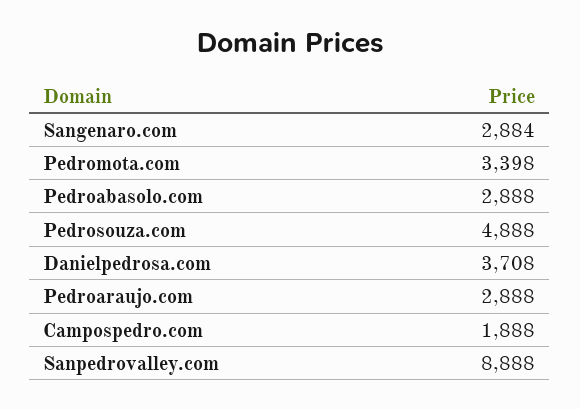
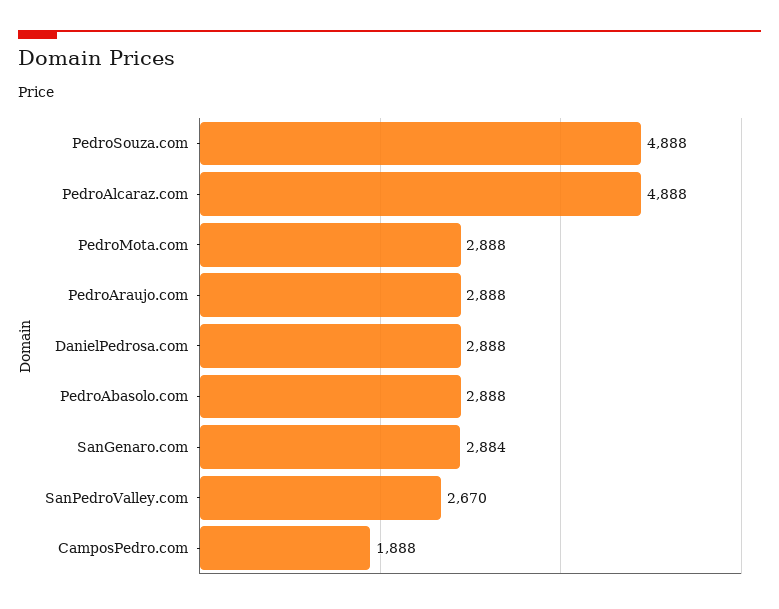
  {
    "Sangenaro.com": 2884,
-   "Pedromota.com": 3398,
+   "Pedromota.com": 2888,
    "Pedroabasolo.com": 2888,
    "Pedrosouza.com": 4888,
-   "Danielpedrosa.com": 3708,
+   "Danielpedrosa.com": 2888,
    "Pedroaraujo.com": 2888,
    "Campospedro.com": 1888,
-   "Sanpedrovalley.com": 8888
+   "Sanpedrovalley.com": 2670,
+   "PedroAlcaraz.com": 4888
  }

